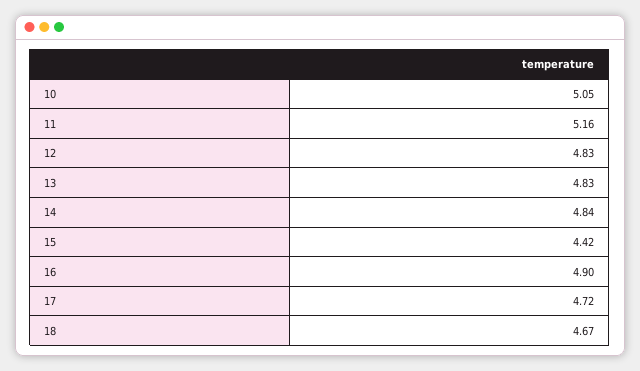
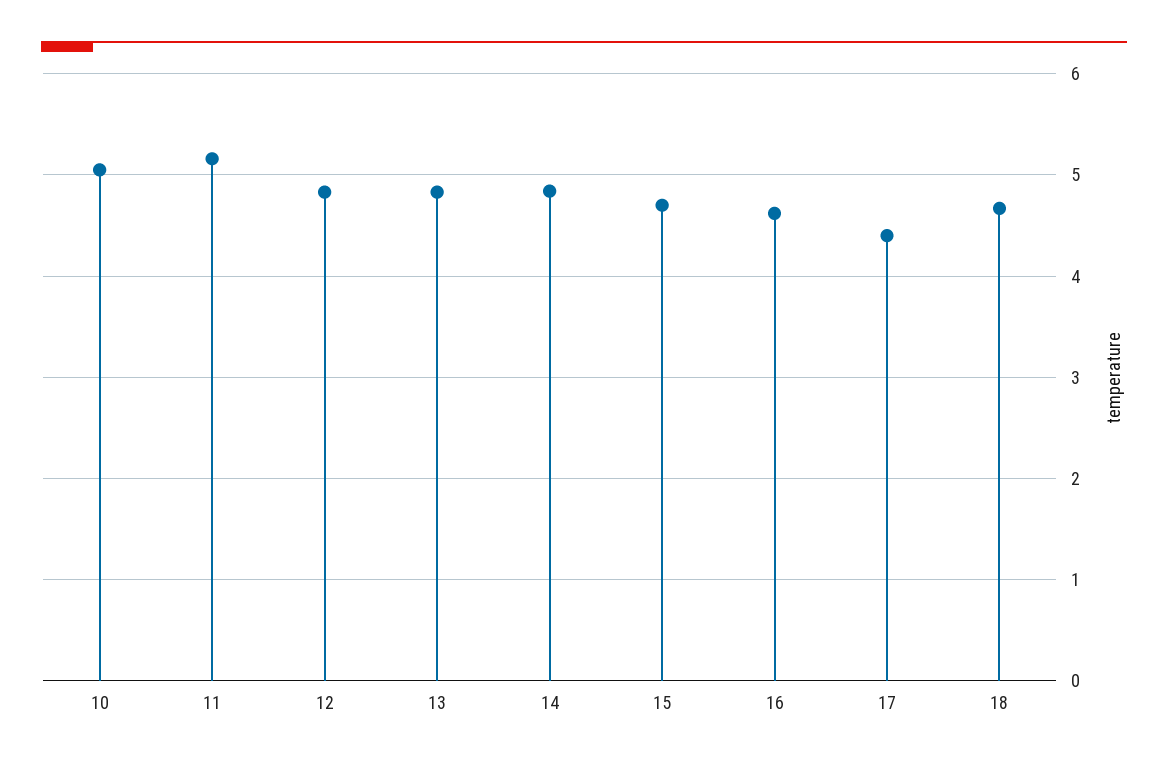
  {
    "10": 5.05,
    "11": 5.16,
    "12": 4.83,
    "13": 4.83,
    "14": 4.84,
-   "15": 4.42,
+   "15": 4.7,
-   "16": 4.9,
+   "16": 4.6,
-   "17": 4.72,
+   "17": 4.4,
    "18": 4.67
  }

